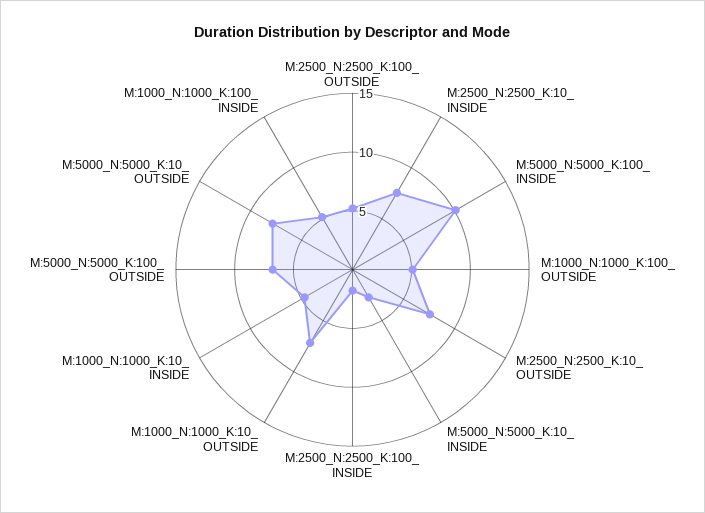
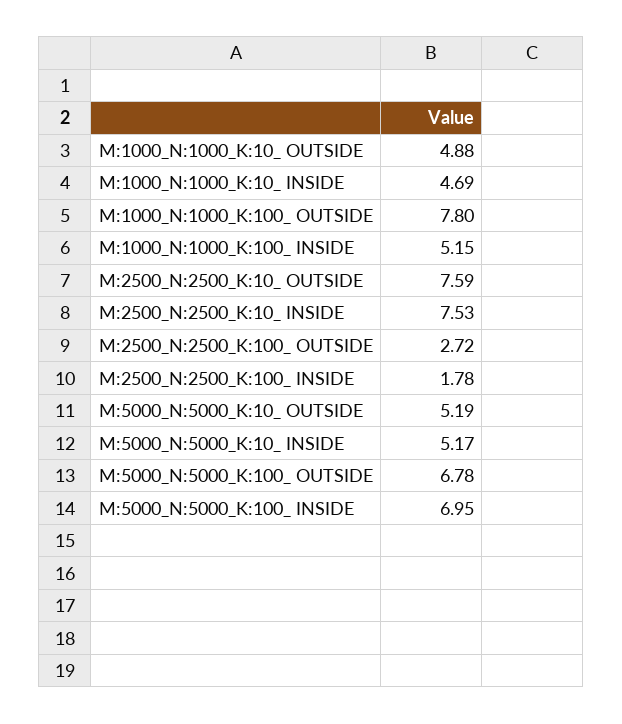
  {
-   "M:2500_N:2500_K:100_ OUTSIDE": 5,
+   "M:2500_N:2500_K:100_ OUTSIDE": 2.72,
    "M:2500_N:2500_K:10_ INSIDE": 7.53,
-   "M:5000_N:5000_K:100_ INSIDE": 10,
+   "M:5000_N:5000_K:100_ INSIDE": 6.95,
-   "M:1000_N:1000_K:100_ OUTSIDE": 5,
+   "M:1000_N:1000_K:100_ OUTSIDE": 7.8,
    "M:2500_N:2500_K:10_ OUTSIDE": 7.59,
-   "M:5000_N:5000_K:10_ INSIDE": 3,
+   "M:5000_N:5000_K:10_ INSIDE": 5.17,
    "M:2500_N:2500_K:100_ INSIDE": 1.78,
-   "M:1000_N:1000_K:10_ OUTSIDE": 7,
+   "M:1000_N:1000_K:10_ OUTSIDE": 4.88,
    "M:1000_N:1000_K:10_ INSIDE": 4.69,
    "M:5000_N:5000_K:100_ OUTSIDE": 6.78,
-   "M:5000_N:5000_K:10_ OUTSIDE": 8,
+   "M:5000_N:5000_K:10_ OUTSIDE": 5.19,
    "M:1000_N:1000_K:100_ INSIDE": 5.15
  }

